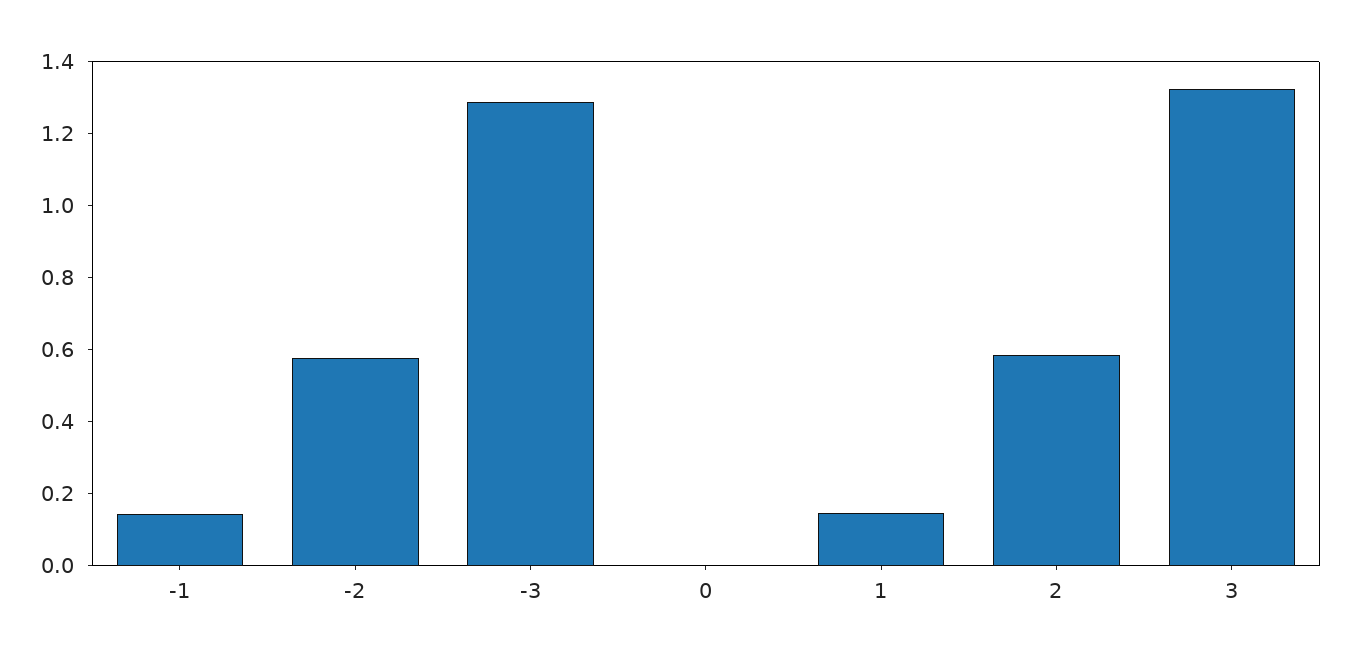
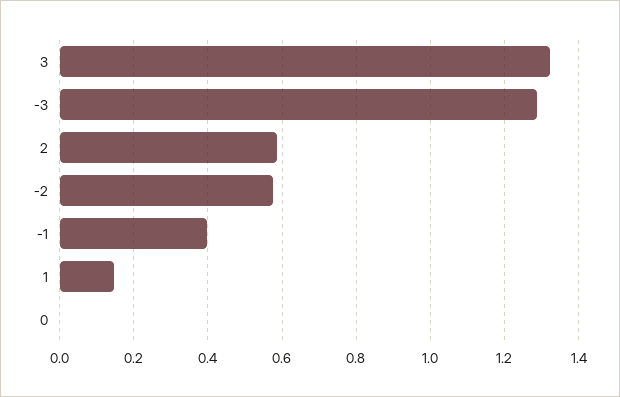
  {
-   "-1": 0.15,
+   "-1": 0.4,
    "-2": 0.58,
    "-3": 1.28,
    "0": 0,
    "1": 0.14,
    "2": 0.58,
    "3": 1.32
  }

